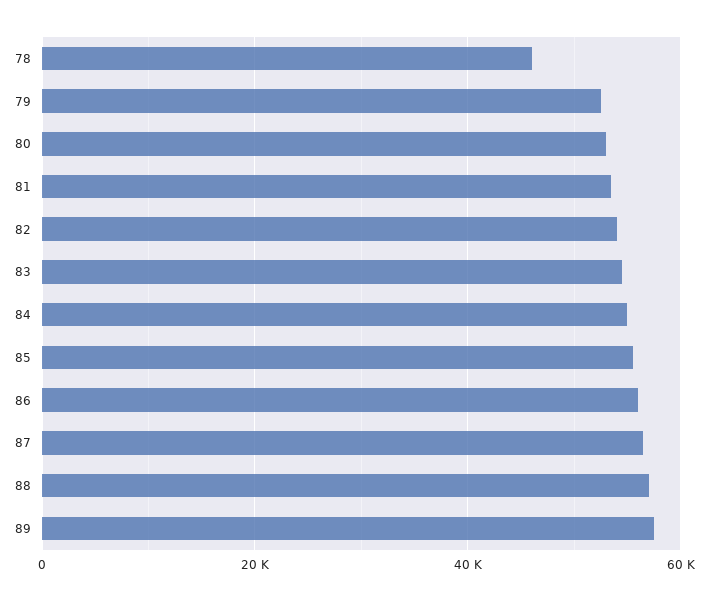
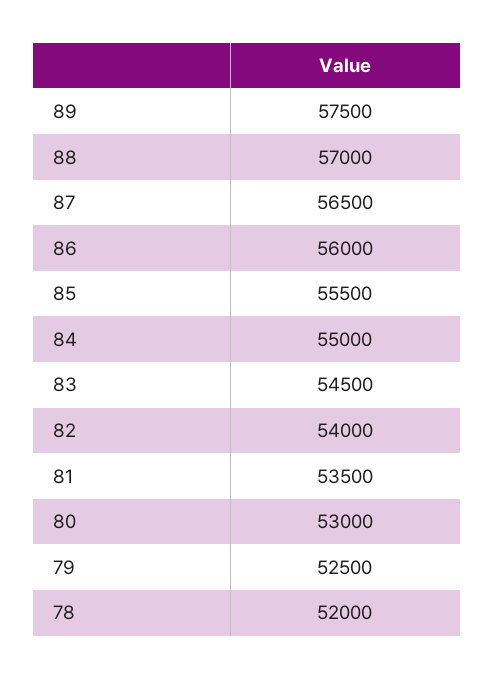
  {
-   "78": 46000,
+   "78": 52000,
    "79": 52500,
    "80": 53000,
    "81": 53500,
    "82": 54000,
    "83": 54500,
    "84": 55000,
    "85": 55500,
    "86": 56000,
    "87": 56500,
    "88": 57000,
    "89": 57500
  }

